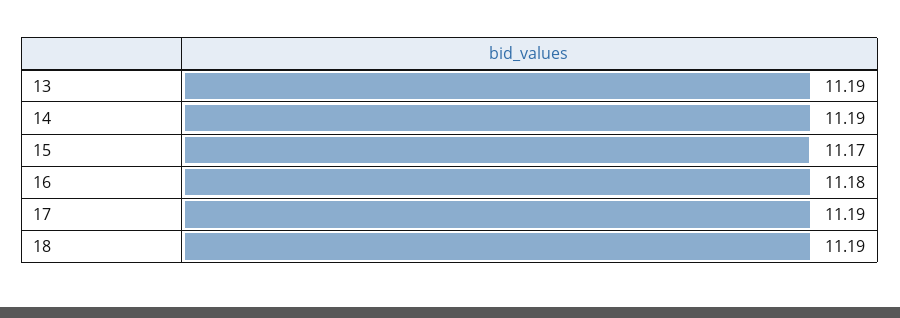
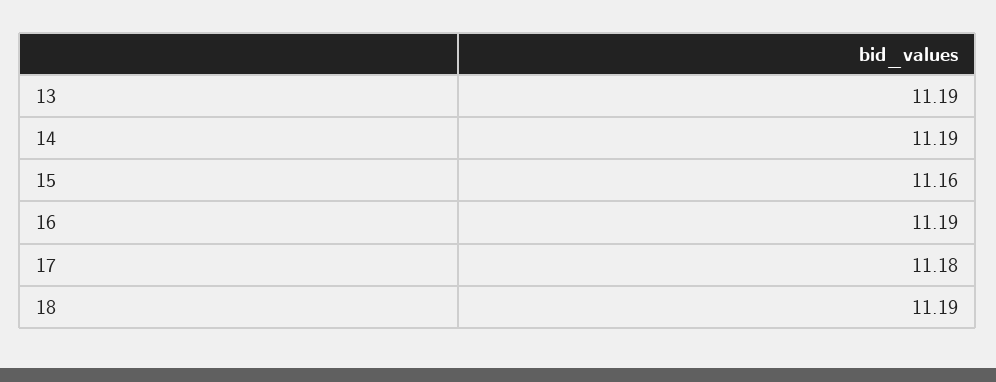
  {
    "13": 11.19,
    "14": 11.19,
-   "15": 11.17,
+   "15": 11.16,
-   "16": 11.18,
+   "16": 11.19,
-   "17": 11.19,
+   "17": 11.18,
    "18": 11.19
  }

